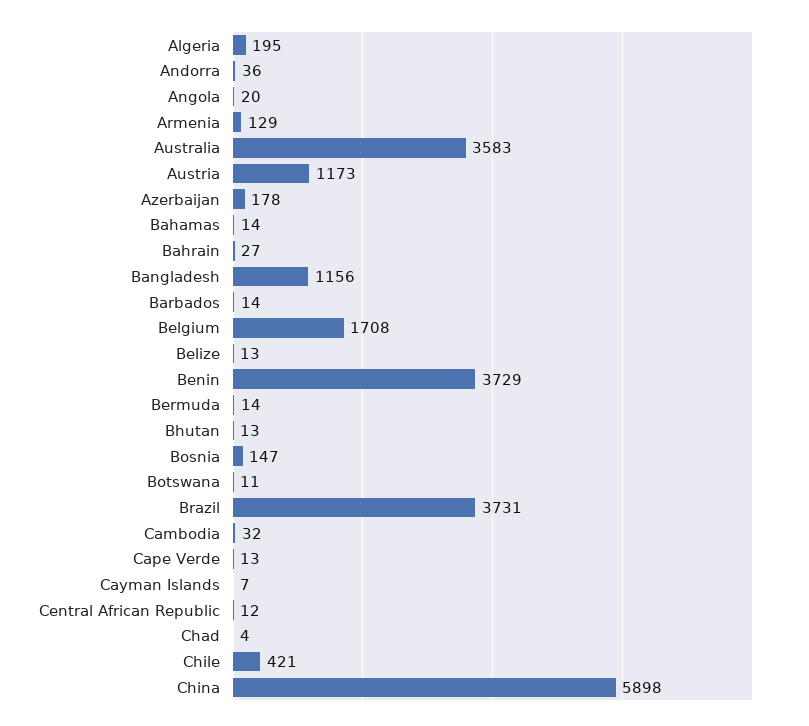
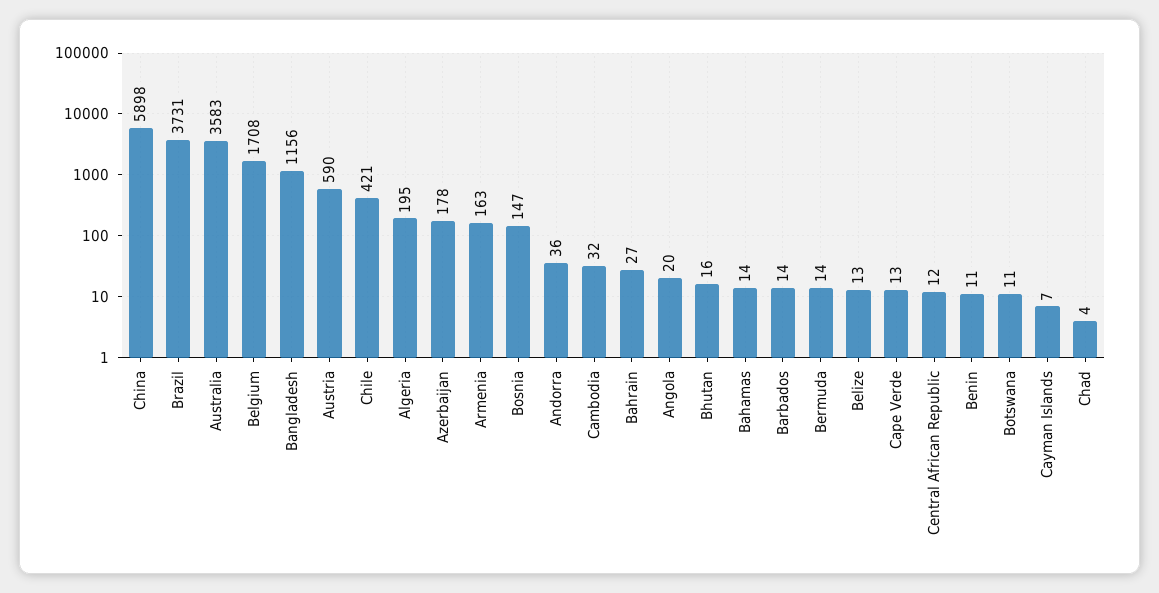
  {
    "Algeria": 195,
    "Andorra": 36,
    "Angola": 20,
-   "Armenia": 129,
+   "Armenia": 163,
    "Australia": 3583,
-   "Austria": 1173,
+   "Austria": 590,
    "Azerbaijan": 178,
    "Bahamas": 14,
    "Bahrain": 27,
    "Bangladesh": 1156,
    "Barbados": 14,
    "Belgium": 1708,
    "Belize": 13,
-   "Benin": 3729,
+   "Benin": 11,
    "Bermuda": 14,
-   "Bhutan": 13,
+   "Bhutan": 16,
    "Bosnia": 147,
    "Botswana": 11,
    "Brazil": 3731,
    "Cambodia": 32,
    "Cape Verde": 13,
    "Cayman Islands": 7,
    "Central African Republic": 12,
    "Chad": 4,
    "Chile": 421,
    "China": 5898
  }

